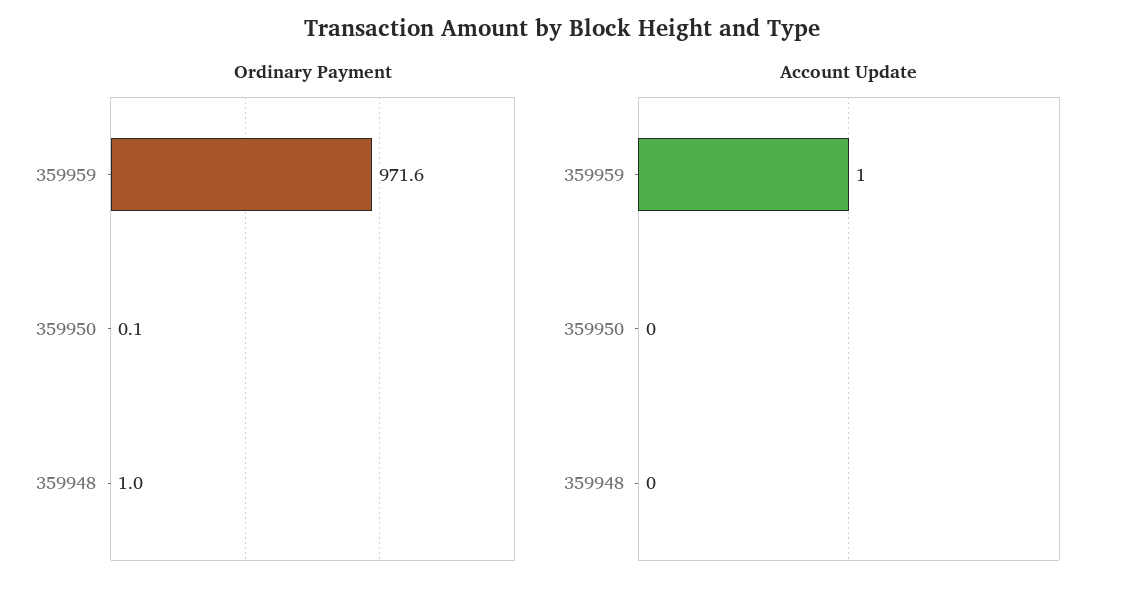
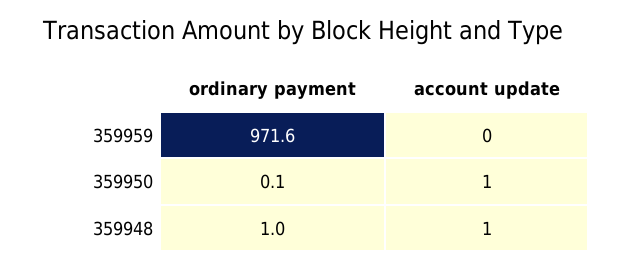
  {
    "Ordinary Payment": {
      "359959": 971.6,
      "359950": 0.1,
      "359948": 1
    },
    "Account Update": {
-     "359959": 1,
+     "359959": 0,
-     "359950": 0,
+     "359950": 1,
-     "359948": 0
+     "359948": 1
    }
  }

